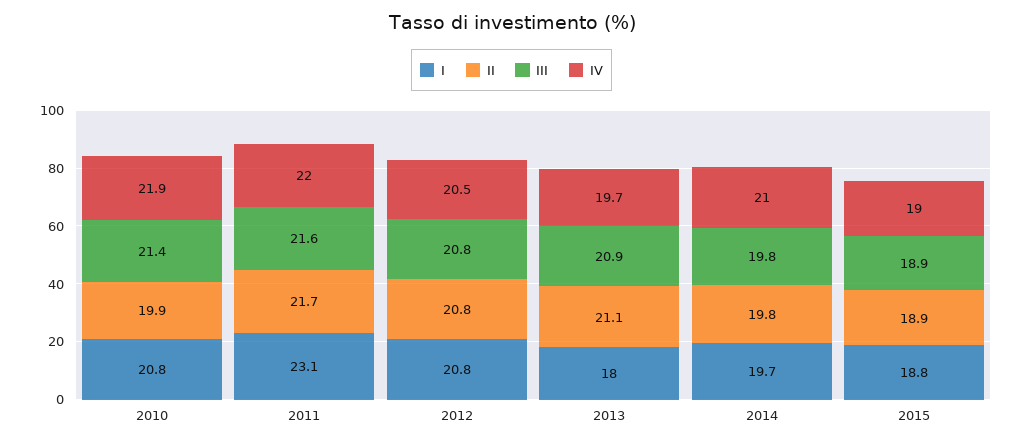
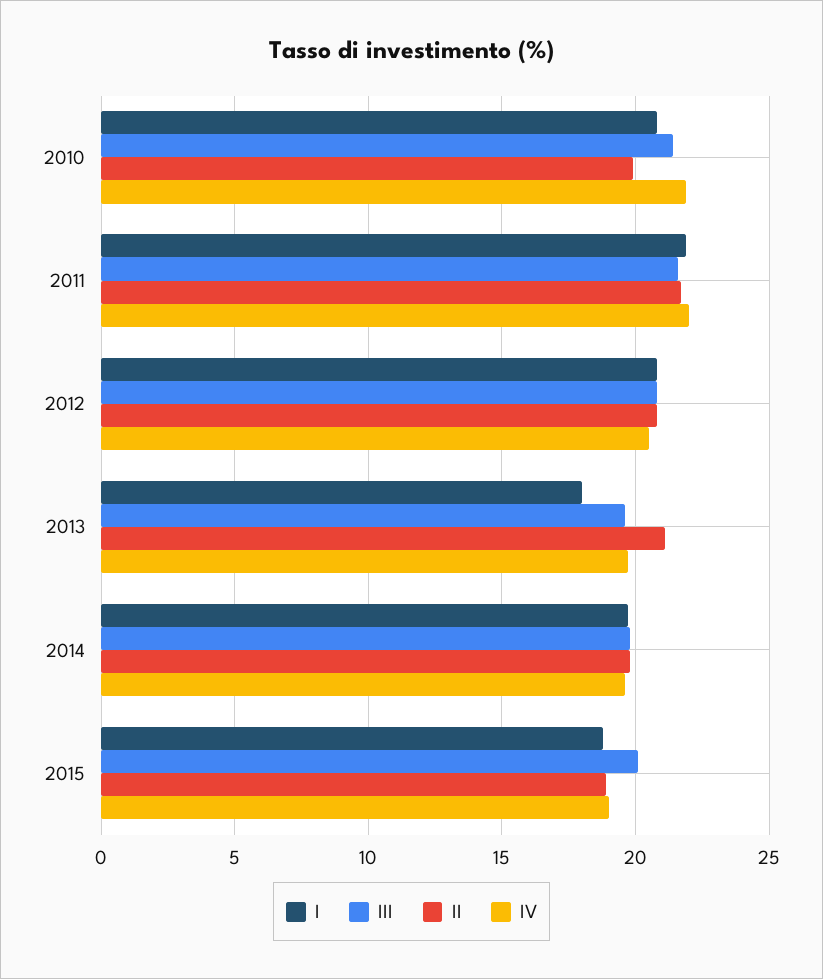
  {
    "I": {
      "2010": 20.8,
-     "2011": 23.1,
+     "2011": 22,
      "2012": 20.8,
      "2013": 18,
      "2014": 19.7,
      "2015": 18.8
    },
    "II": {
      "2010": 19.9,
      "2011": 21.7,
      "2012": 20.8,
      "2013": 21.1,
      "2014": 19.8,
      "2015": 18.9
    },
    "III": {
      "2010": 21.4,
      "2011": 21.6,
      "2012": 20.8,
-     "2013": 20.9,
+     "2013": 19.5,
      "2014": 19.8,
-     "2015": 18.9
+     "2015": 20
    },
    "IV": {
      "2010": 21.9,
      "2011": 22,
      "2012": 20.5,
      "2013": 19.7,
-     "2014": 21,
+     "2014": 19.5,
      "2015": 19
    }
  }

